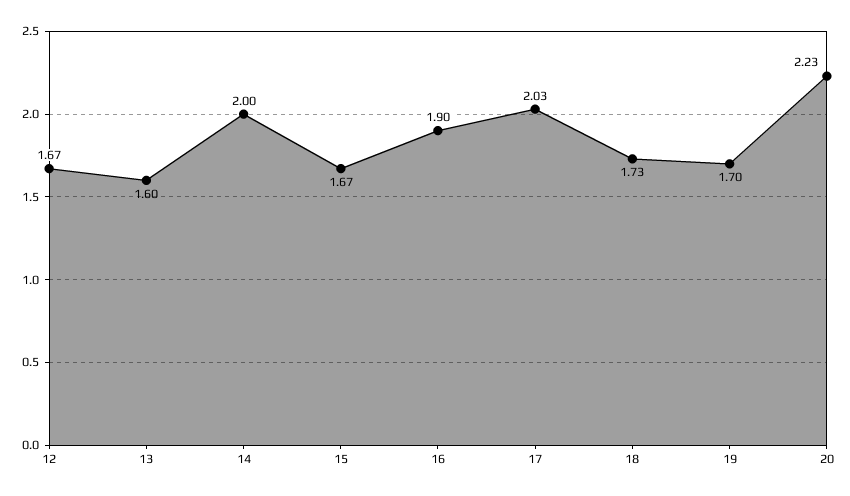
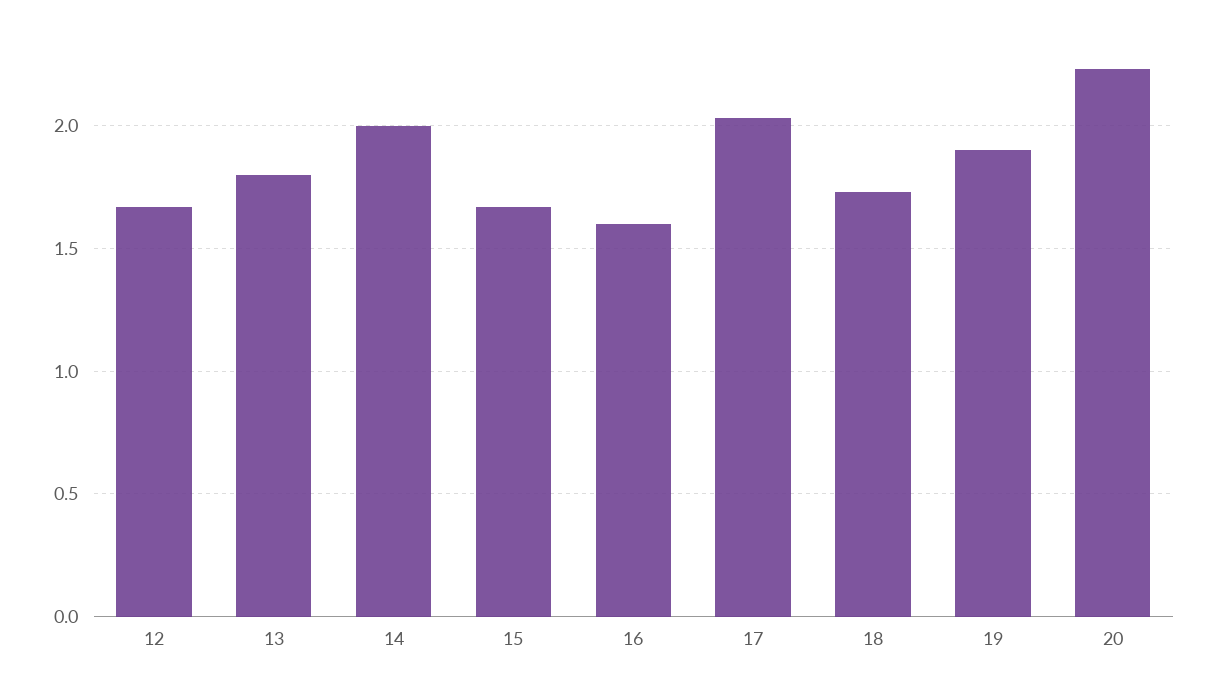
  {
    "12": 1.67,
-   "13": 1.6,
+   "13": 1.8,
    "14": 2,
    "15": 1.67,
-   "16": 1.9,
+   "16": 1.6,
    "17": 2.03,
    "18": 1.73,
-   "19": 1.7,
+   "19": 1.9,
    "20": 2.23
  }

